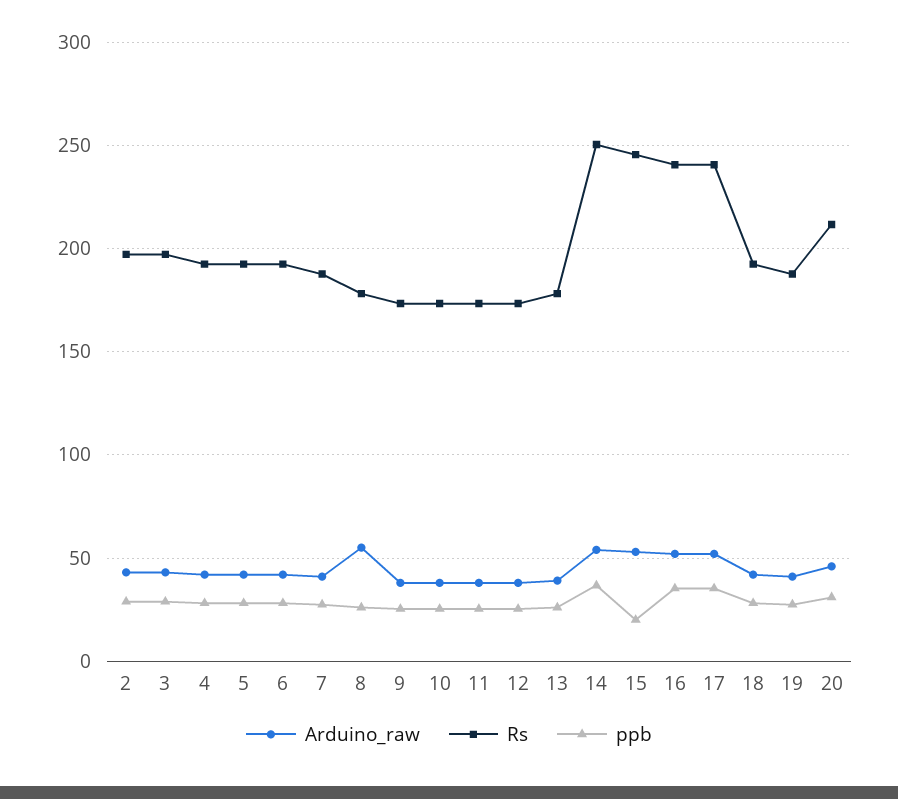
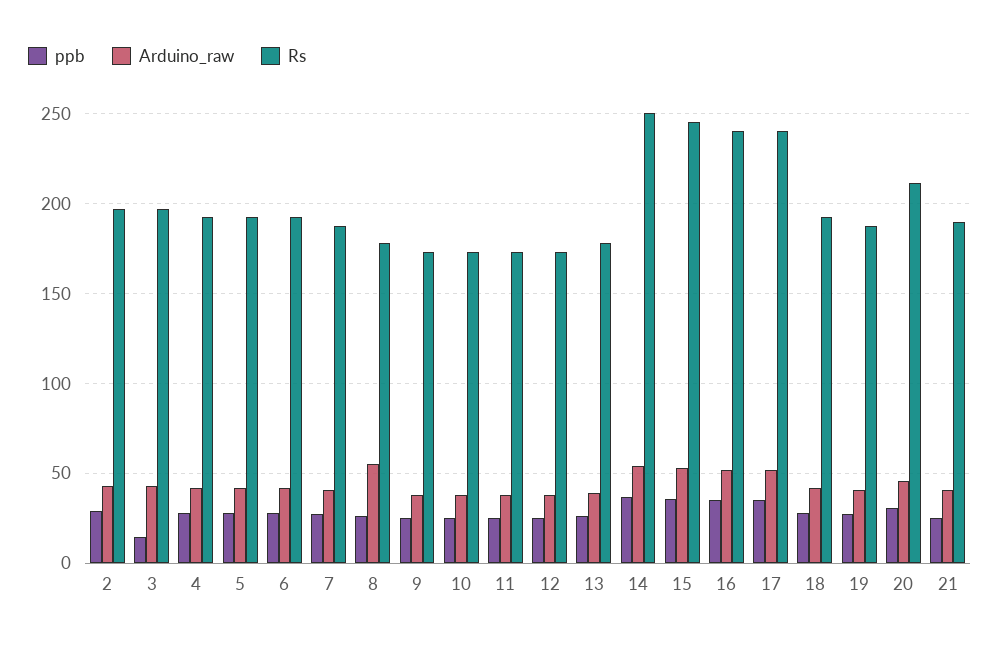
  {
    "Arduino_raw": {
      "2": 45,
      "3": 45,
      "4": 40,
      "5": 40,
      "6": 40,
      "7": 40,
      "8": 55,
      "9": 40,
      "10": 40,
      "11": 40,
      "12": 40,
      "13": 40,
      "14": 55,
      "15": 55,
      "16": 50,
      "17": 50,
      "18": 40,
      "19": 40,
-     "20": 45
+     "20": 45,
+     "21": 40
    },
    "Rs": {
      "2": 195,
      "3": 195,
      "4": 195,
      "5": 195,
      "6": 195,
      "7": 190,
      "8": 180,
      "9": 175,
      "10": 175,
      "11": 175,
      "12": 175,
      "13": 180,
      "14": 250,
      "15": 245,
      "16": 240,
      "17": 240,
      "18": 195,
      "19": 190,
-     "20": 210
+     "20": 210,
+     "21": 190
    },
    "ppb": {
      "2": 30,
-     "3": 30,
+     "3": 15,
      "4": 30,
      "5": 30,
      "6": 30,
      "7": 25,
      "8": 25,
      "9": 25,
      "10": 25,
      "11": 25,
      "12": 25,
      "13": 25,
      "14": 35,
-     "15": 20,
+     "15": 35,
      "16": 35,
      "17": 35,
      "18": 30,
      "19": 25,
-     "20": 30
+     "20": 30,
+     "21": 25
    }
  }

